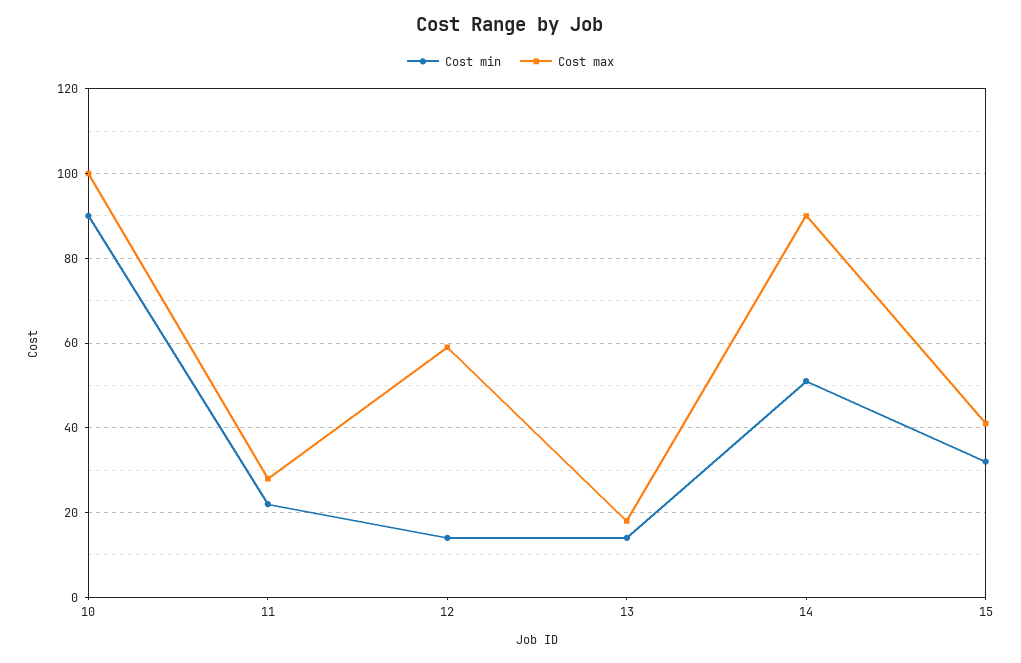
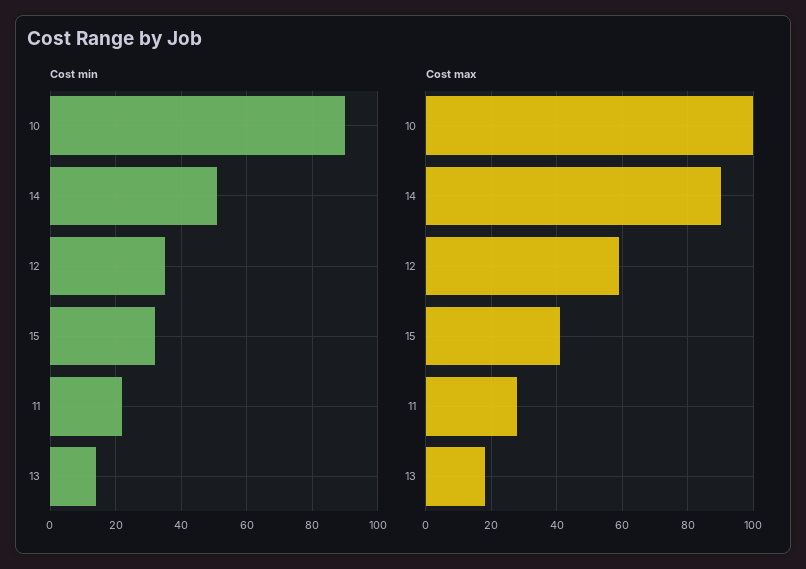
  {
    "Cost min": {
      "10": 90,
      "11": 20,
-     "12": 15,
+     "12": 35,
      "13": 15,
      "14": 50,
      "15": 30
    },
    "Cost max": {
      "10": 100,
      "11": 30,
      "12": 60,
      "13": 20,
      "14": 90,
      "15": 40
    }
  }

